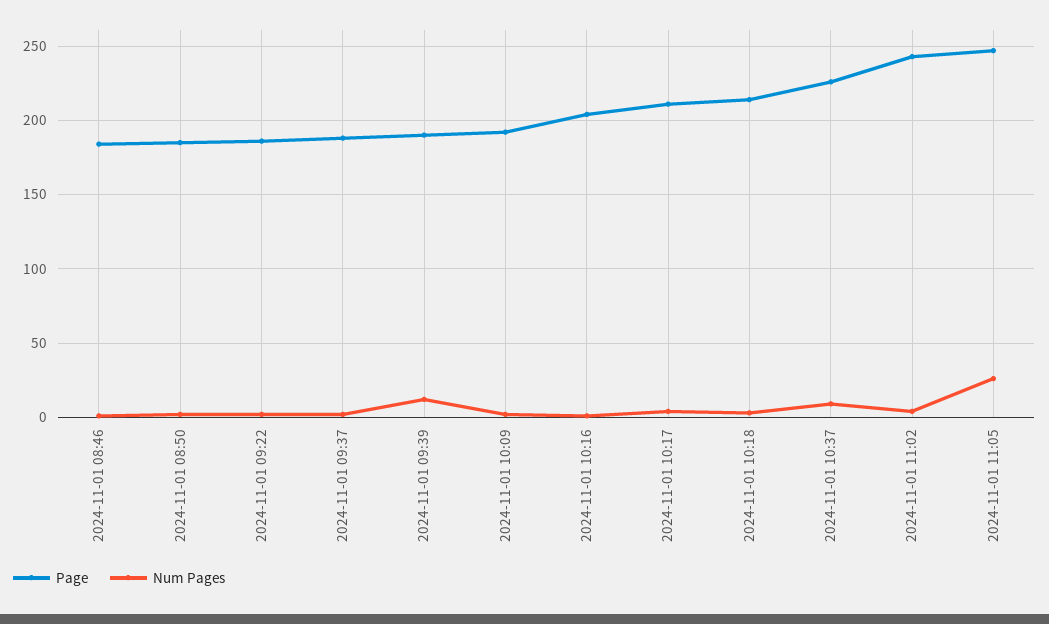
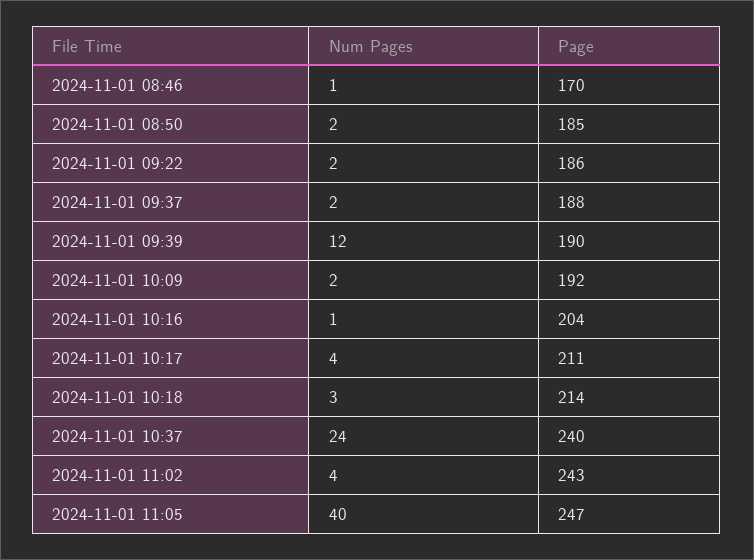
  {
    "Page": {
-     "2024-11-01 08:46": 185,
+     "2024-11-01 08:46": 170,
      "2024-11-01 08:50": 185,
      "2024-11-01 09:22": 186,
      "2024-11-01 09:37": 188,
      "2024-11-01 09:39": 190,
      "2024-11-01 10:09": 192,
      "2024-11-01 10:16": 204,
      "2024-11-01 10:17": 211,
      "2024-11-01 10:18": 214,
-     "2024-11-01 10:37": 225,
+     "2024-11-01 10:37": 240,
      "2024-11-01 11:02": 243,
      "2024-11-01 11:05": 247
    },
    "Num Pages": {
      "2024-11-01 08:46": 1,
      "2024-11-01 08:50": 2,
      "2024-11-01 09:22": 2,
      "2024-11-01 09:37": 2,
      "2024-11-01 09:39": 12,
      "2024-11-01 10:09": 2,
      "2024-11-01 10:16": 1,
      "2024-11-01 10:17": 4,
      "2024-11-01 10:18": 3,
-     "2024-11-01 10:37": 10,
+     "2024-11-01 10:37": 24,
      "2024-11-01 11:02": 4,
-     "2024-11-01 11:05": 25
+     "2024-11-01 11:05": 40
    }
  }

